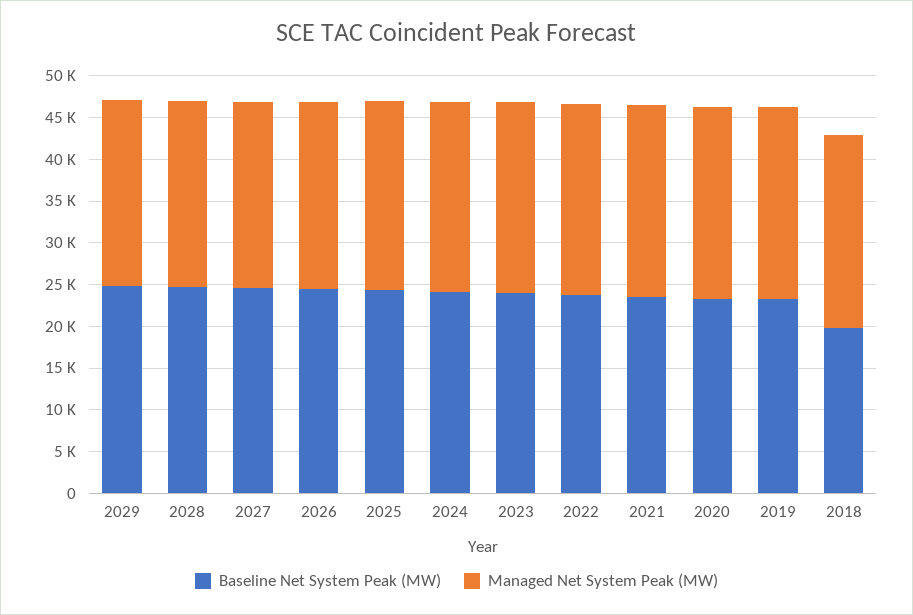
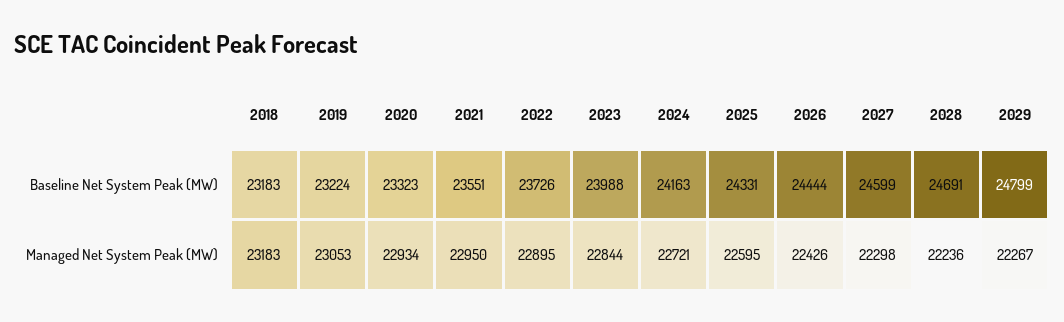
  {
    "Baseline Net System Peak (MW)": {
      "2029": 24799,
      "2028": 24691,
      "2027": 24599,
      "2026": 24444,
      "2025": 24331,
      "2024": 24163,
      "2023": 23988,
      "2022": 23726,
      "2021": 23551,
      "2020": 23323,
      "2019": 23224,
-     "2018": 20000
+     "2018": 23183
    },
    "Managed Net System Peak (MW)": {
      "2029": 22267,
      "2028": 22236,
      "2027": 22298,
      "2026": 22426,
      "2025": 22595,
      "2024": 22721,
      "2023": 22844,
      "2022": 22895,
      "2021": 22950,
      "2020": 22934,
      "2019": 23053,
      "2018": 23183
    }
  }

